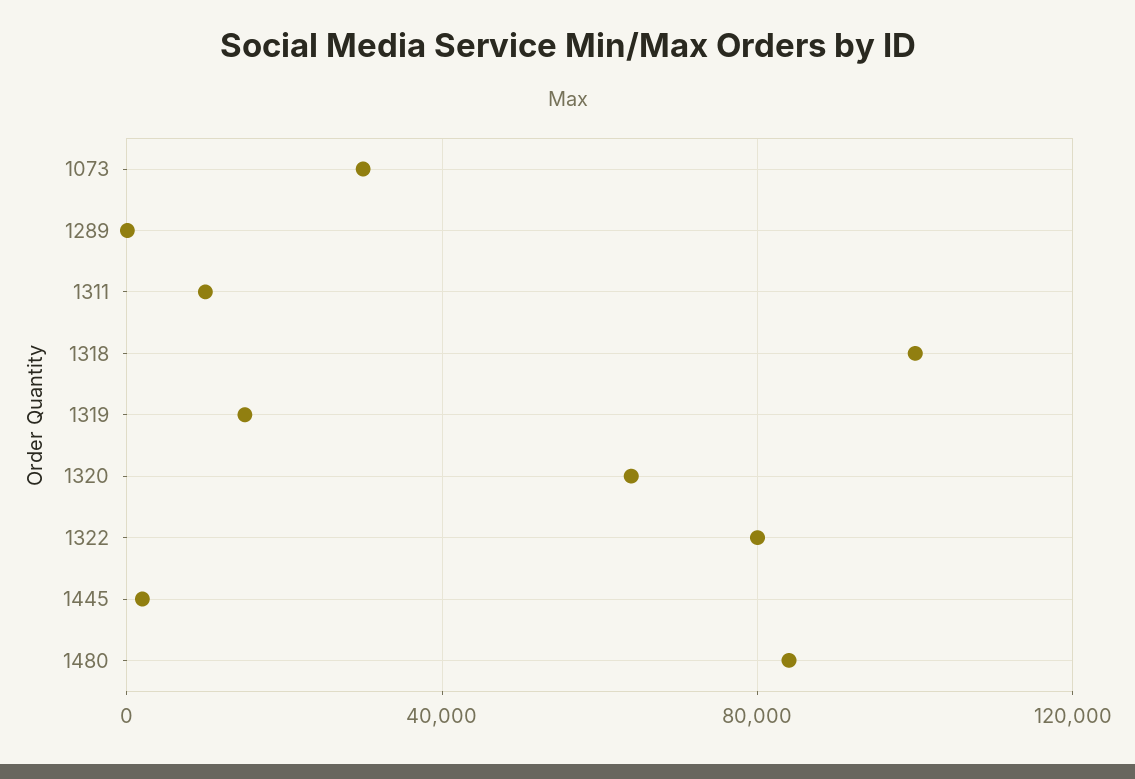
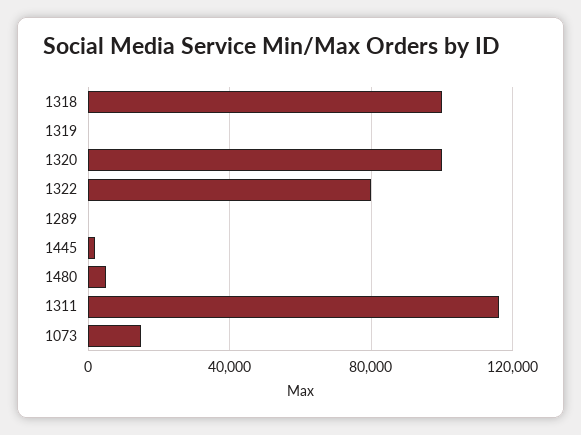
  {
-   "1073": 30000,
+   "1073": 15000,
    "1289": 0,
-   "1311": 10000,
+   "1311": 115000,
    "1318": 100000,
-   "1319": 15000,
+   "1319": 0,
-   "1320": 65000,
+   "1320": 100000,
    "1322": 80000,
    "1445": 0,
-   "1480": 85000
+   "1480": 5000
  }

